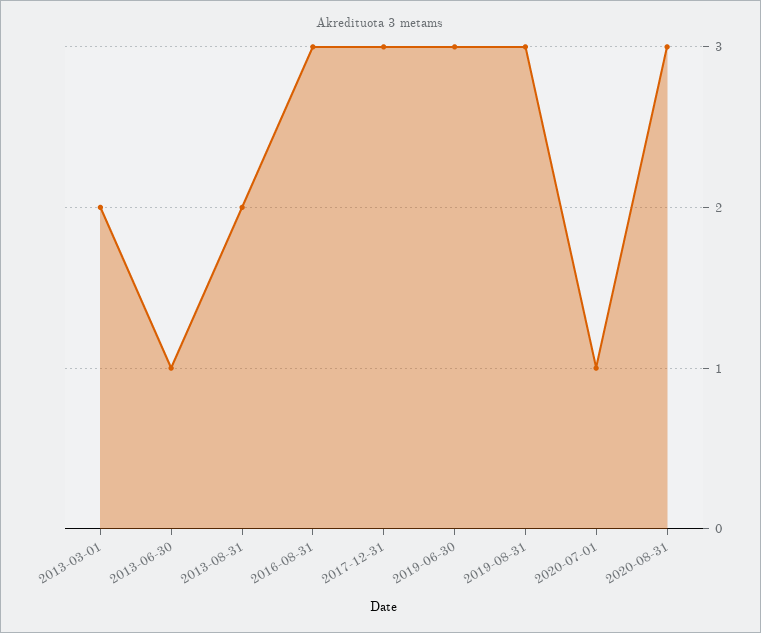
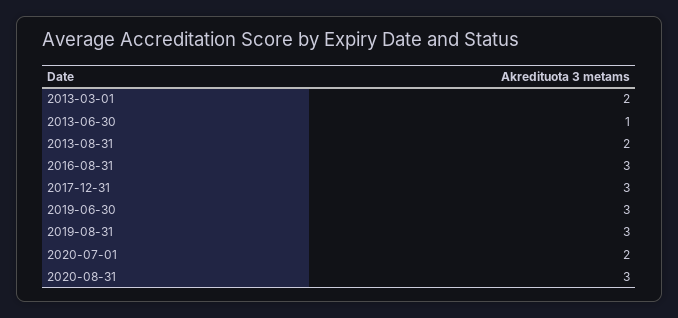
  {
    "2013-03-01": 2,
    "2013-06-30": 1,
    "2013-08-31": 2,
    "2016-08-31": 3,
    "2017-12-31": 3,
    "2019-06-30": 3,
    "2019-08-31": 3,
-   "2020-07-01": 1,
+   "2020-07-01": 2,
    "2020-08-31": 3
  }

